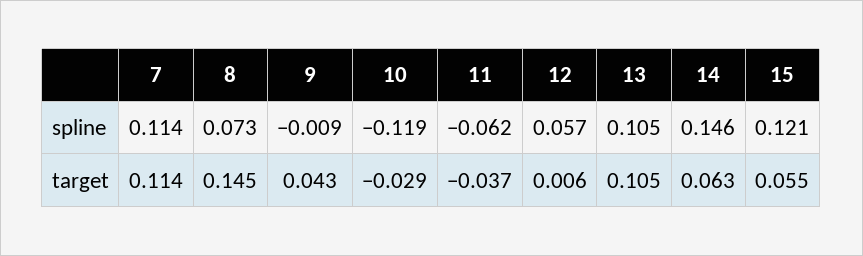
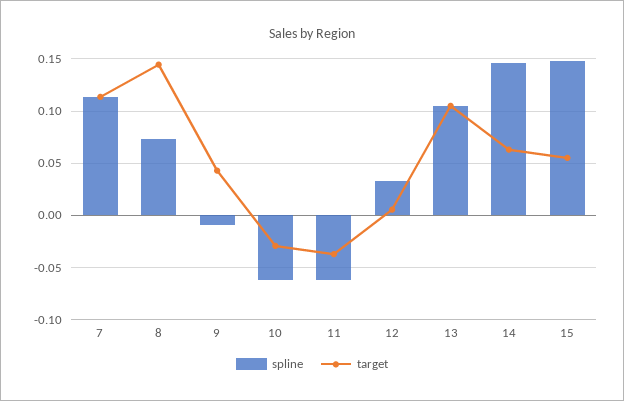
  {
    "spline": {
      "7": 0.114,
      "8": 0.073,
      "9": -0.009,
-     "10": -0.119,
+     "10": -0.06,
      "11": -0.062,
-     "12": 0.057,
+     "12": 0.03,
      "13": 0.105,
      "14": 0.146,
-     "15": 0.121
+     "15": 0.15
    },
    "target": {
      "7": 0.114,
      "8": 0.145,
      "9": 0.043,
      "10": -0.029,
      "11": -0.037,
      "12": 0.006,
      "13": 0.105,
      "14": 0.063,
      "15": 0.055
    }
  }

